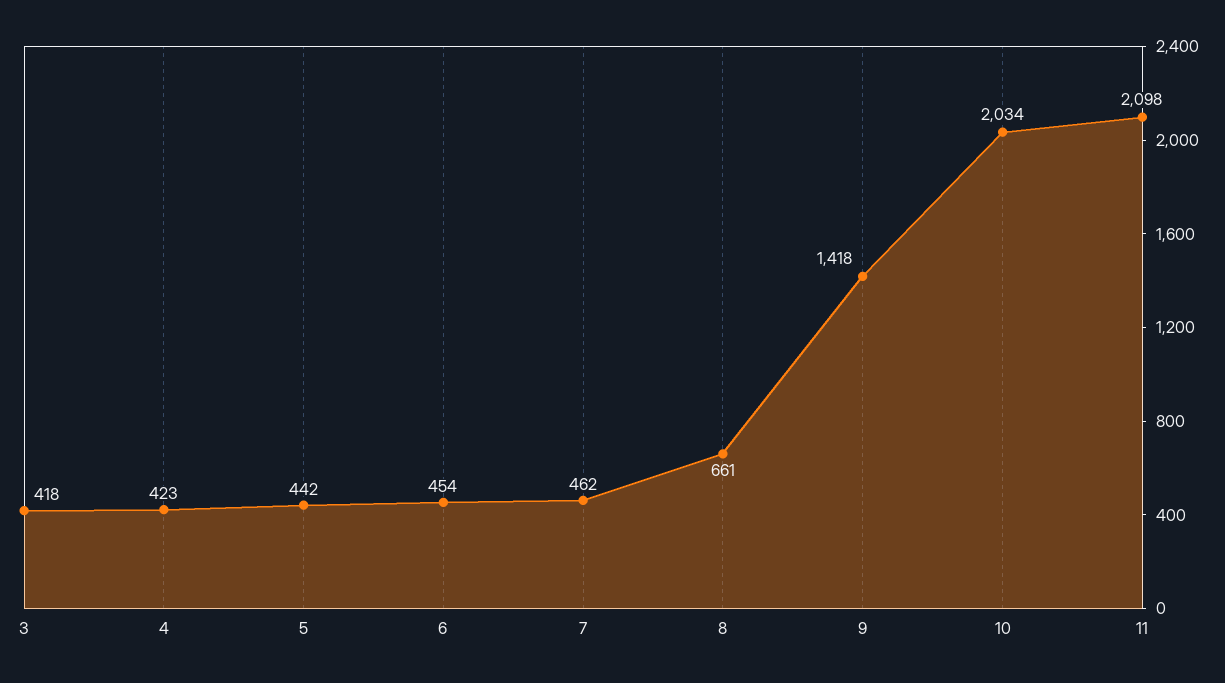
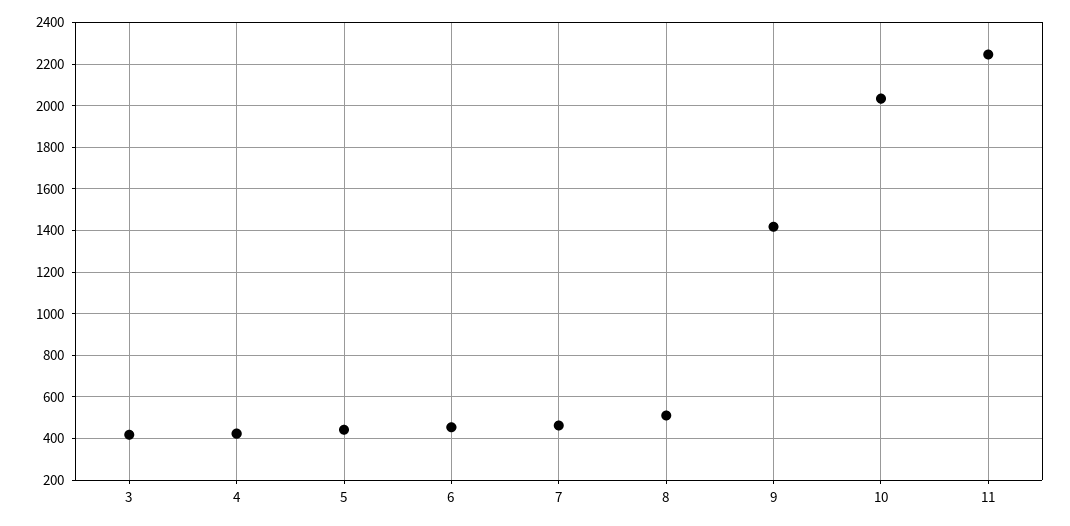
  {
    "3": 418,
    "4": 423,
    "5": 442,
    "6": 454,
    "7": 462,
-   "8": 661,
+   "8": 500,
    "9": 1418,
    "10": 2034,
-   "11": 2098
+   "11": 2250
  }

